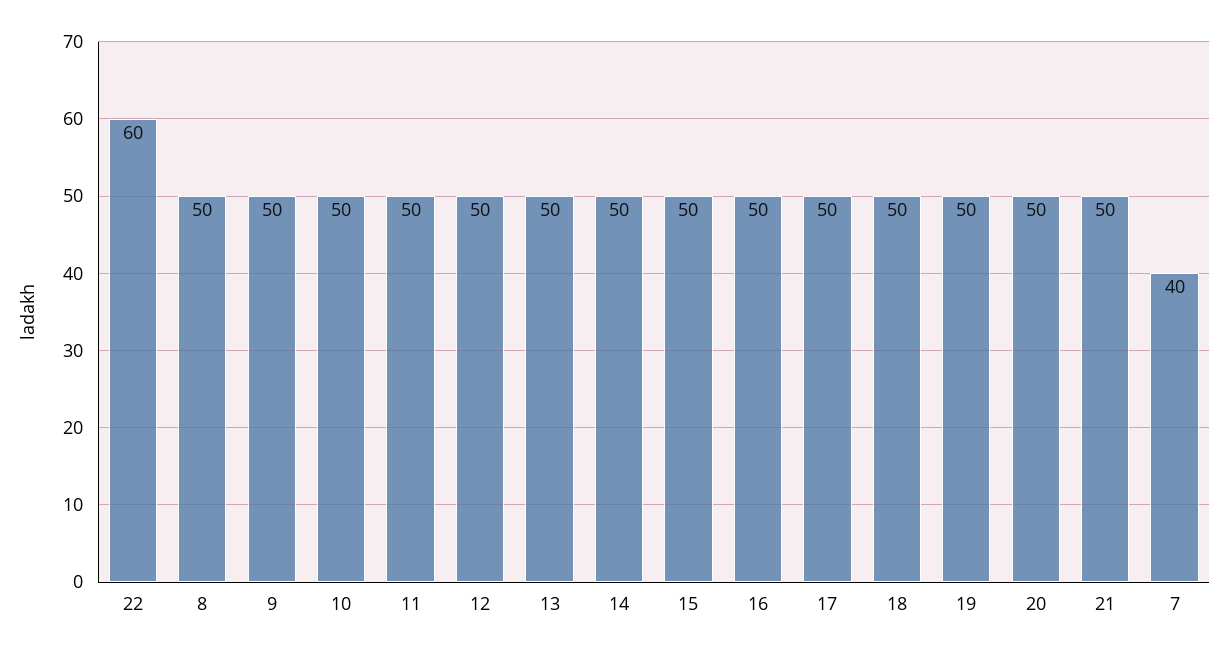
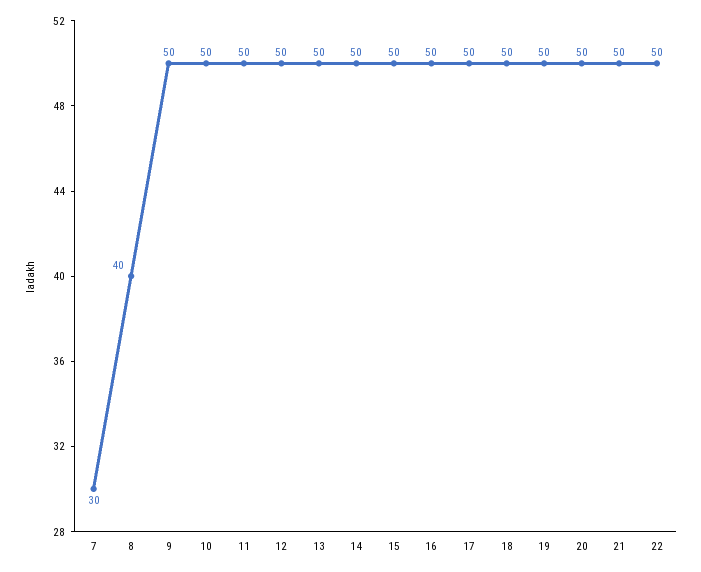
  {
-   "22": 60,
+   "22": 50,
-   "8": 50,
+   "8": 40,
    "9": 50,
    "10": 50,
    "11": 50,
    "12": 50,
    "13": 50,
    "14": 50,
    "15": 50,
    "16": 50,
    "17": 50,
    "18": 50,
    "19": 50,
    "20": 50,
    "21": 50,
-   "7": 40
+   "7": 30
  }

